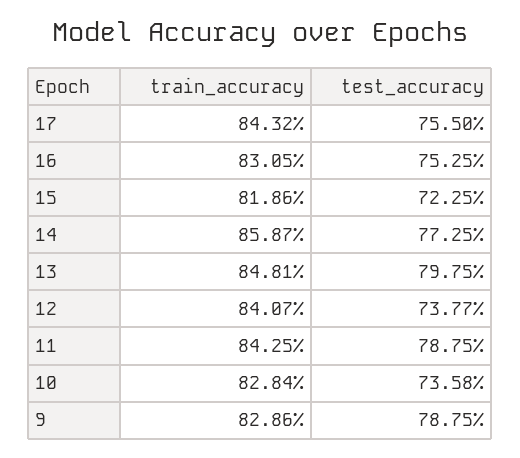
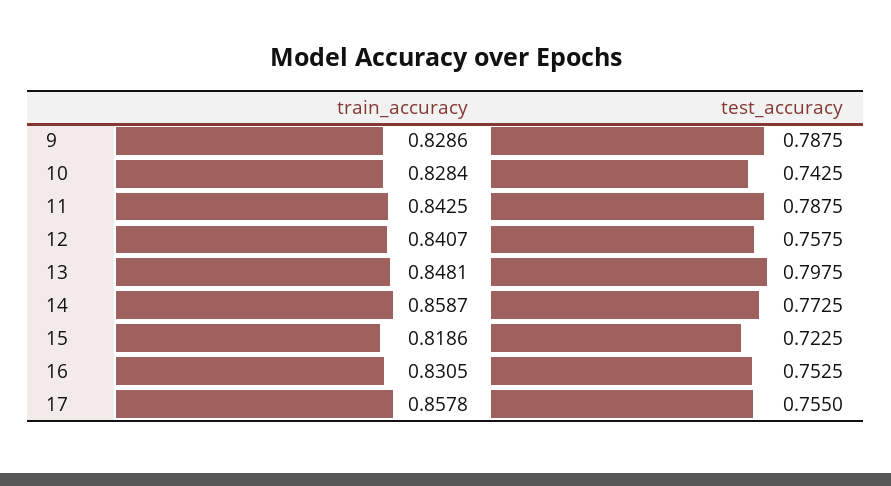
  {
    "train_accuracy": {
-     "17": 0.8432,
+     "17": 0.8578,
      "16": 0.8305,
      "15": 0.8186,
      "14": 0.8587,
      "13": 0.8481,
      "12": 0.8407,
      "11": 0.8425,
      "10": 0.8284,
      "9": 0.8286
    },
    "test_accuracy": {
      "17": 0.755,
      "16": 0.7525,
      "15": 0.7225,
      "14": 0.7725,
      "13": 0.7975,
-     "12": 0.7377,
+     "12": 0.7575,
      "11": 0.7875,
-     "10": 0.7358,
+     "10": 0.7425,
      "9": 0.7875
    }
  }

